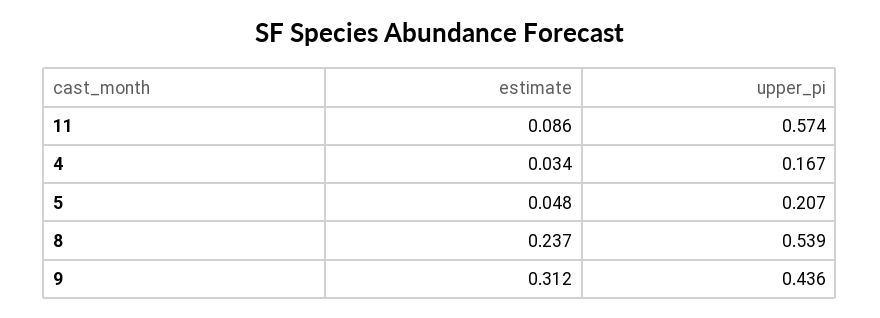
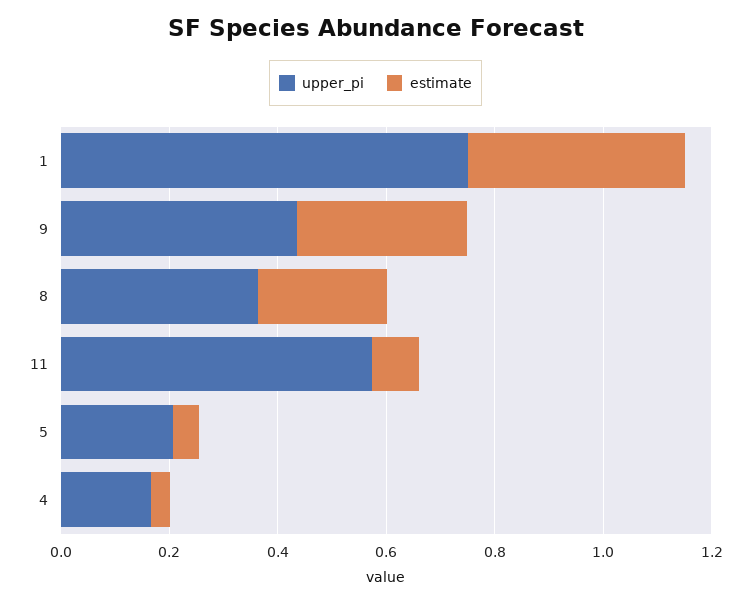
  {
    "estimate": {
      "11": 0.086,
      "4": 0.034,
      "5": 0.048,
      "8": 0.237,
-     "9": 0.312
+     "9": 0.312,
+     "1": 0.4
    },
    "upper_pi": {
      "11": 0.574,
      "4": 0.167,
      "5": 0.207,
-     "8": 0.539,
+     "8": 0.35,
-     "9": 0.436
+     "9": 0.436,
+     "1": 0.75
    }
  }

